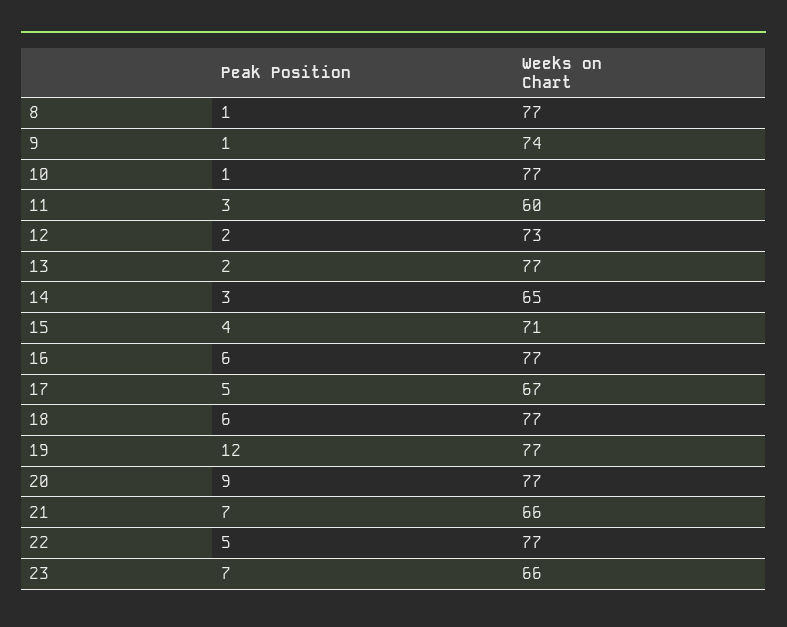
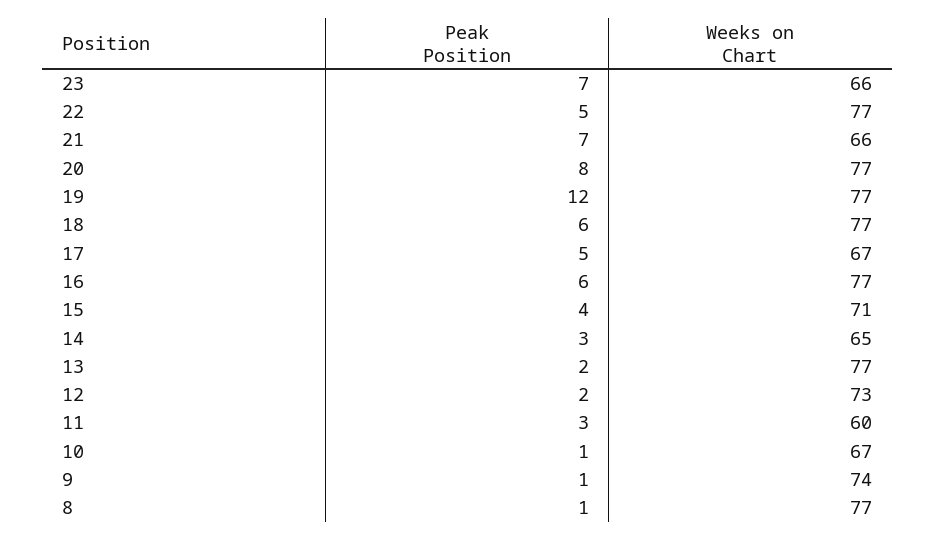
  {
    "Peak Position": {
      "8": 1,
      "9": 1,
      "10": 1,
      "11": 3,
      "12": 2,
      "13": 2,
      "14": 3,
      "15": 4,
      "16": 6,
      "17": 5,
      "18": 6,
      "19": 12,
-     "20": 9,
+     "20": 8,
      "21": 7,
      "22": 5,
      "23": 7
    },
    "Weeks on Chart": {
      "8": 77,
      "9": 74,
-     "10": 77,
+     "10": 67,
      "11": 60,
      "12": 73,
      "13": 77,
      "14": 65,
      "15": 71,
      "16": 77,
      "17": 67,
      "18": 77,
      "19": 77,
      "20": 77,
      "21": 66,
      "22": 77,
      "23": 66
    }
  }

